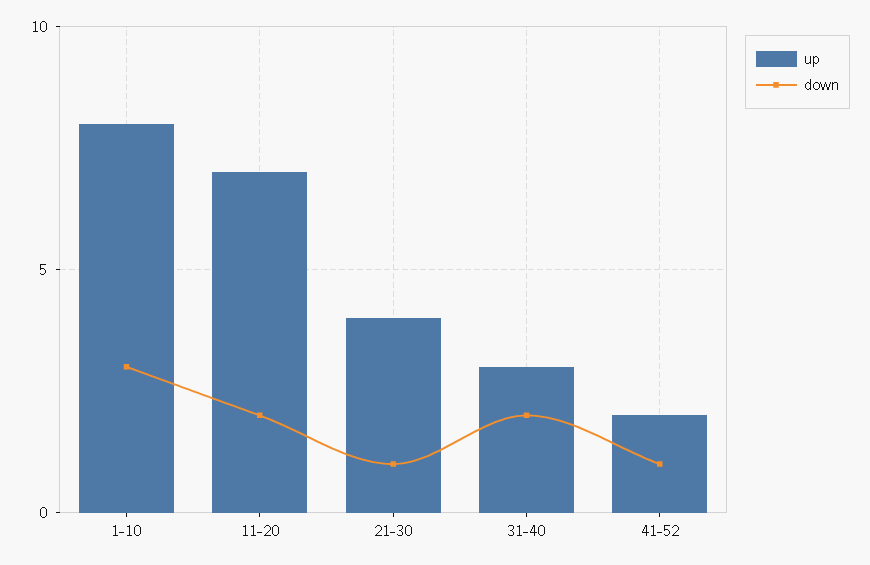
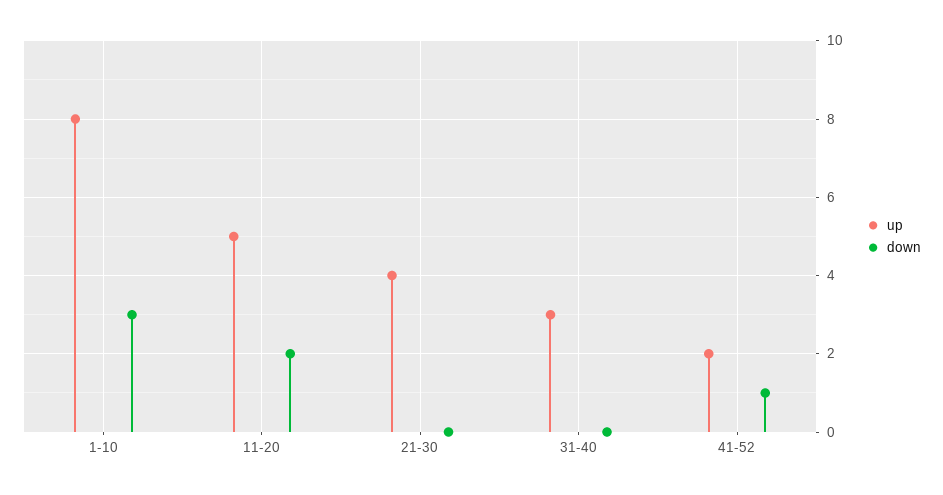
  {
    "up": {
      "1-10": 8,
-     "11-20": 7,
+     "11-20": 5,
      "21-30": 4,
      "31-40": 3,
      "41-52": 2
    },
    "down": {
      "1-10": 3,
      "11-20": 2,
-     "21-30": 1,
+     "21-30": 0,
-     "31-40": 2,
+     "31-40": 0,
      "41-52": 1
    }
  }

